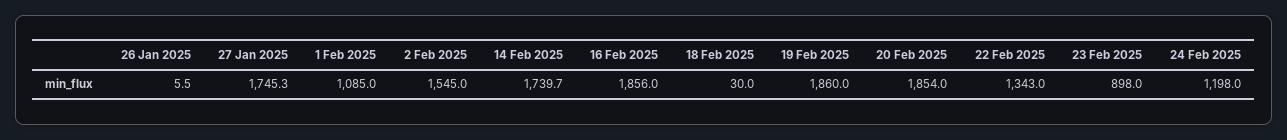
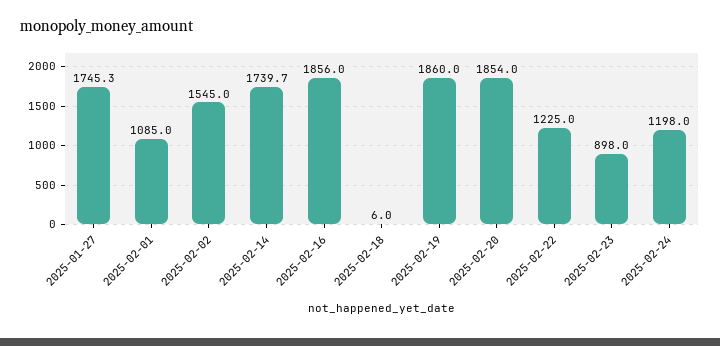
  {
-   "26 Jan 2025": 5.5,
    "27 Jan 2025": 1745.3,
    "1 Feb 2025": 1085,
    "2 Feb 2025": 1545,
    "14 Feb 2025": 1739.7,
    "16 Feb 2025": 1856,
-   "18 Feb 2025": 30,
+   "18 Feb 2025": 6,
    "19 Feb 2025": 1860,
    "20 Feb 2025": 1854,
-   "22 Feb 2025": 1343,
+   "22 Feb 2025": 1225,
    "23 Feb 2025": 898,
    "24 Feb 2025": 1198
  }

